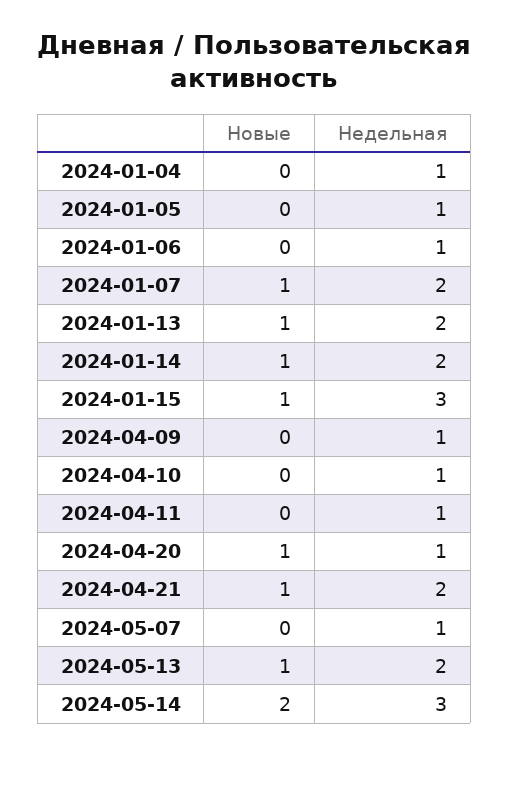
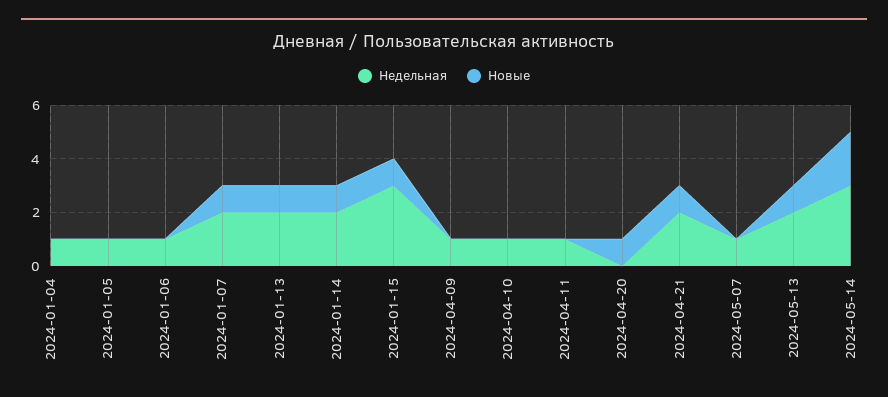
  {
    "Новые": {
      "2024-01-04": 0,
      "2024-01-05": 0,
      "2024-01-06": 0,
      "2024-01-07": 1,
      "2024-01-13": 1,
      "2024-01-14": 1,
      "2024-01-15": 1,
      "2024-04-09": 0,
      "2024-04-10": 0,
      "2024-04-11": 0,
      "2024-04-20": 1,
      "2024-04-21": 1,
      "2024-05-07": 0,
      "2024-05-13": 1,
      "2024-05-14": 2
    },
    "Недельная": {
      "2024-01-04": 1,
      "2024-01-05": 1,
      "2024-01-06": 1,
      "2024-01-07": 2,
      "2024-01-13": 2,
      "2024-01-14": 2,
      "2024-01-15": 3,
      "2024-04-09": 1,
      "2024-04-10": 1,
      "2024-04-11": 1,
-     "2024-04-20": 1,
+     "2024-04-20": 0,
      "2024-04-21": 2,
      "2024-05-07": 1,
      "2024-05-13": 2,
      "2024-05-14": 3
    }
  }

